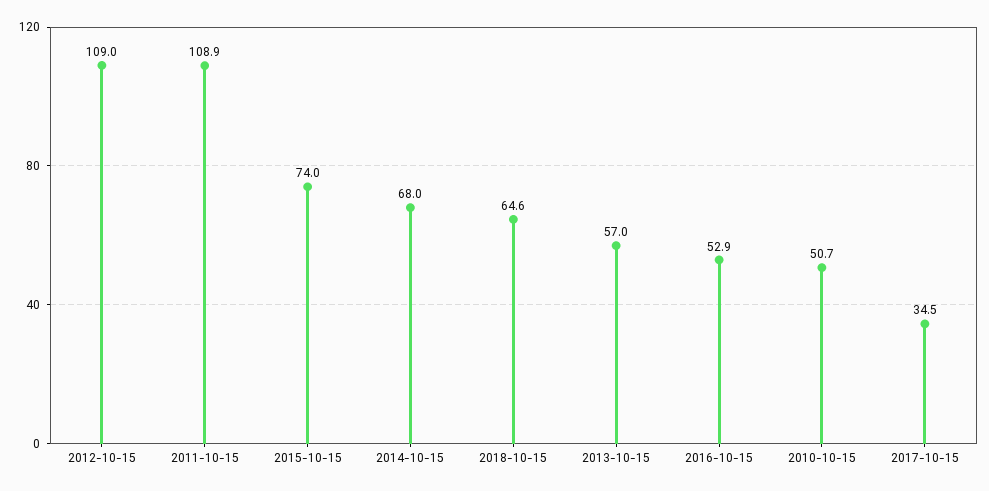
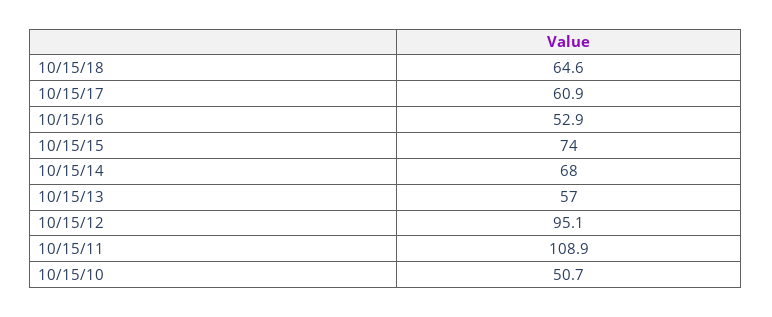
  {
-   "2012-10-15": 109,
+   "2012-10-15": 95.1,
    "2011-10-15": 108.9,
    "2015-10-15": 74,
    "2014-10-15": 68,
    "2018-10-15": 64.6,
    "2013-10-15": 57,
    "2016-10-15": 52.9,
    "2010-10-15": 50.7,
-   "2017-10-15": 34.5
+   "2017-10-15": 60.9
  }

